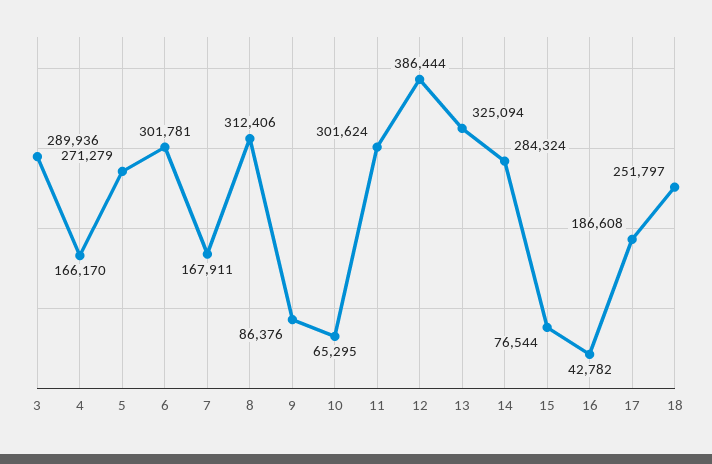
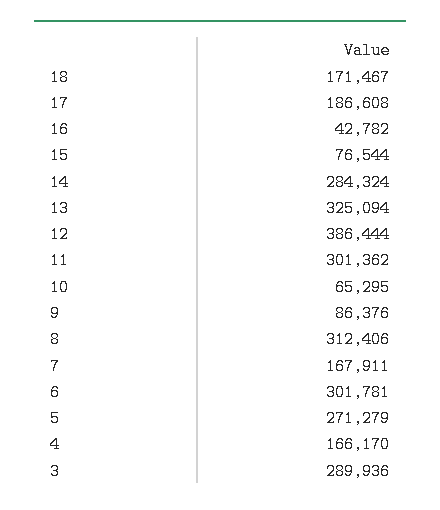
  {
    "3": 289936,
    "4": 166170,
    "5": 271279,
    "6": 301781,
    "7": 167911,
    "8": 312406,
    "9": 86376,
    "10": 65295,
-   "11": 301624,
+   "11": 301362,
    "12": 386444,
    "13": 325094,
    "14": 284324,
    "15": 76544,
    "16": 42782,
    "17": 186608,
-   "18": 251797
+   "18": 171467
  }

